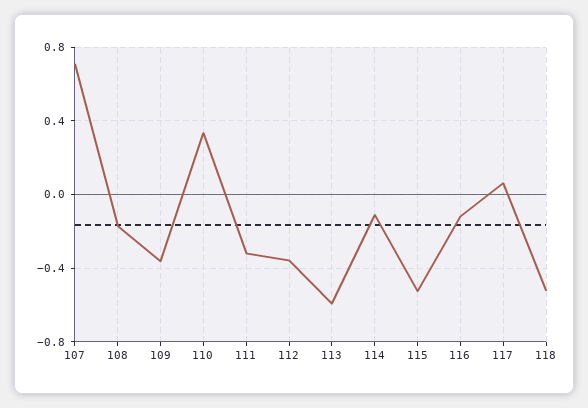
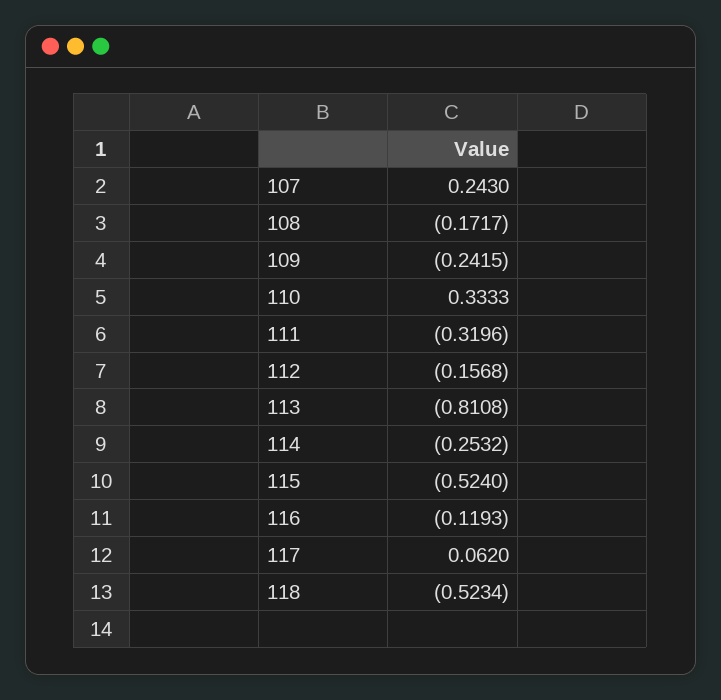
  {
-   "107": 0.7,
+   "107": 0.243,
    "108": -0.1717,
-   "109": -0.35,
+   "109": -0.2415,
    "110": 0.3333,
    "111": -0.3196,
-   "112": -0.35,
+   "112": -0.1568,
-   "113": -0.6,
+   "113": -0.8108,
-   "114": -0.1,
+   "114": -0.2532,
    "115": -0.524,
    "116": -0.1193,
    "117": 0.062,
    "118": -0.5234
  }

